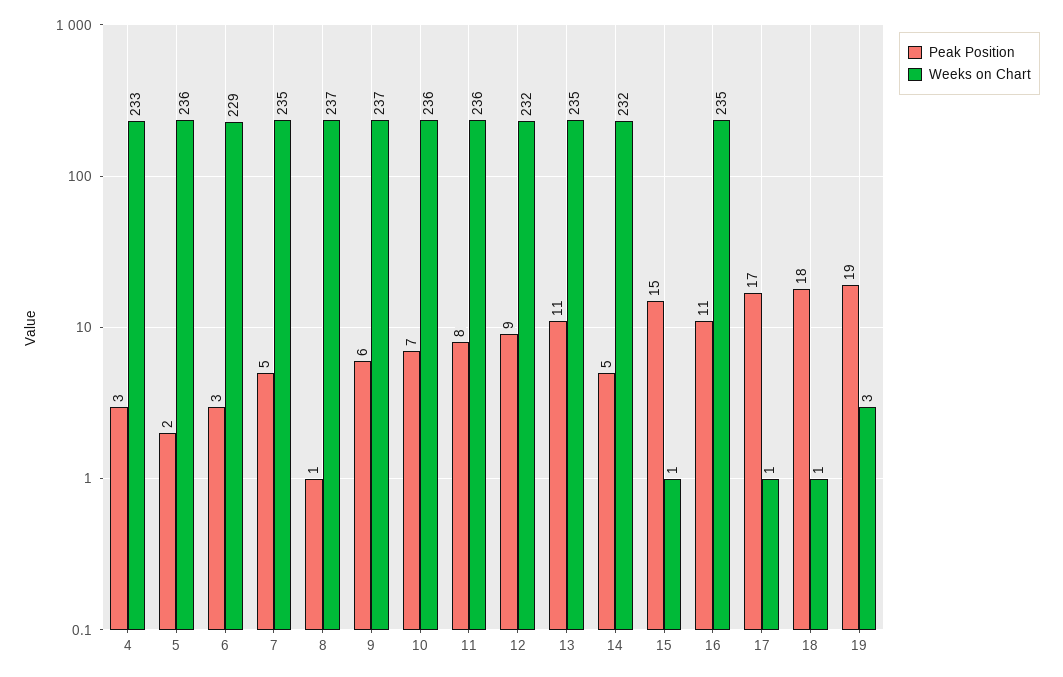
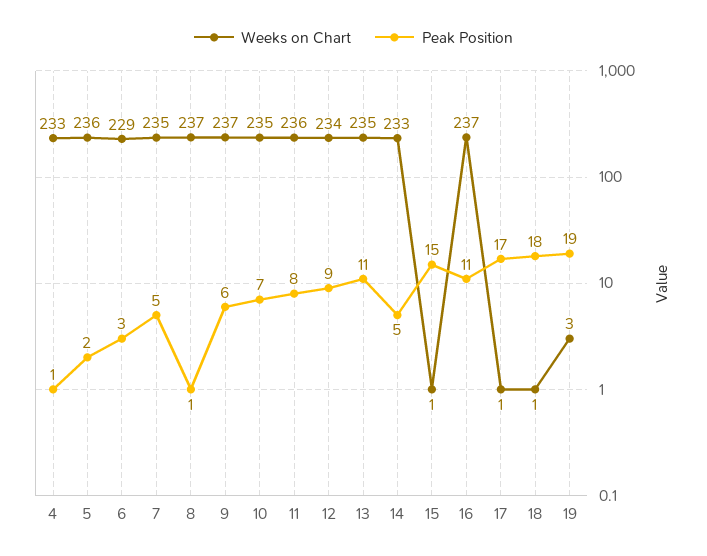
  {
    "Peak Position": {
-     "4": 3,
+     "4": 1,
      "5": 2,
      "6": 3,
      "7": 5,
      "8": 1,
      "9": 6,
      "10": 7,
      "11": 8,
      "12": 9,
      "13": 11,
      "14": 5,
      "15": 15,
      "16": 11,
      "17": 17,
      "18": 18,
      "19": 19
    },
    "Weeks on Chart": {
      "4": 233,
      "5": 236,
      "6": 229,
      "7": 235,
      "8": 237,
      "9": 237,
-     "10": 236,
+     "10": 235,
      "11": 236,
-     "12": 232,
+     "12": 234,
      "13": 235,
-     "14": 232,
+     "14": 233,
      "15": 1,
-     "16": 235,
+     "16": 237,
      "17": 1,
      "18": 1,
      "19": 3
    }
  }

